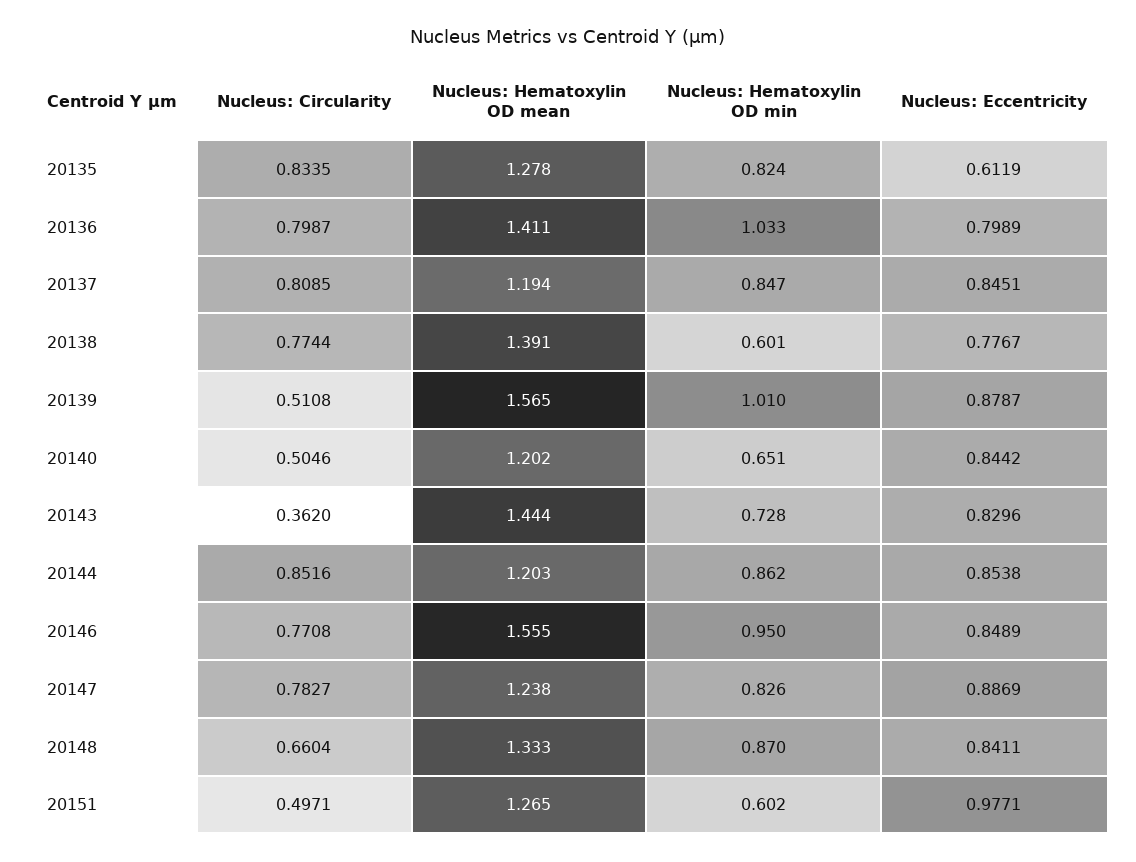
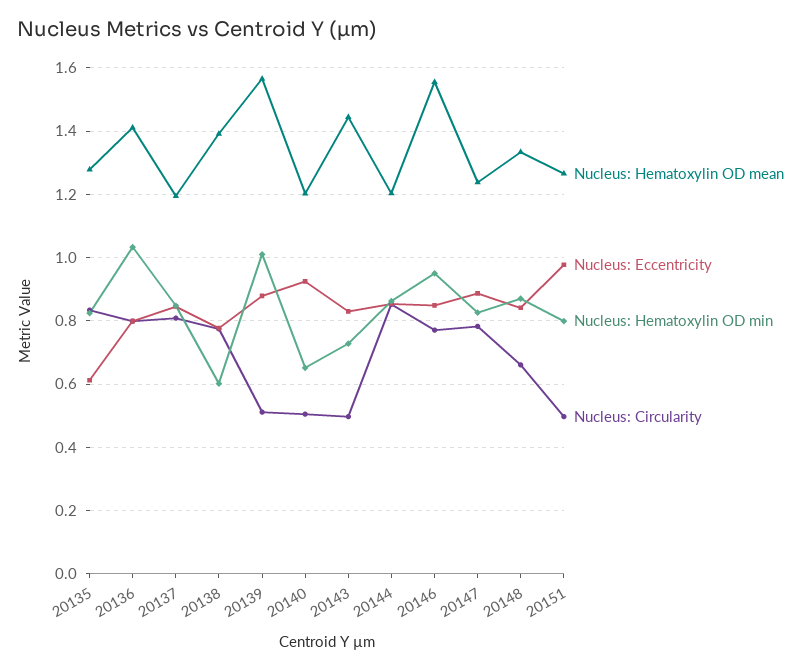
  {
    "Nucleus: Circularity": {
      "20135": 0.8335,
      "20136": 0.7987,
      "20137": 0.8085,
      "20138": 0.7744,
      "20139": 0.5108,
      "20140": 0.5046,
-     "20143": 0.362,
+     "20143": 0.5,
      "20144": 0.8516,
      "20146": 0.7708,
      "20147": 0.7827,
      "20148": 0.6604,
      "20151": 0.4971
    },
    "Nucleus: Hematoxylin OD mean": {
      "20135": 1.278,
      "20136": 1.411,
      "20137": 1.194,
      "20138": 1.391,
      "20139": 1.565,
      "20140": 1.202,
      "20143": 1.444,
      "20144": 1.203,
      "20146": 1.555,
      "20147": 1.238,
      "20148": 1.333,
      "20151": 1.265
    },
    "Nucleus: Hematoxylin OD min": {
      "20135": 0.824,
      "20136": 1.033,
      "20137": 0.847,
      "20138": 0.601,
      "20139": 1.01,
      "20140": 0.651,
      "20143": 0.728,
      "20144": 0.862,
      "20146": 0.95,
      "20147": 0.826,
      "20148": 0.87,
-     "20151": 0.602
+     "20151": 0.8
    },
    "Nucleus: Eccentricity": {
      "20135": 0.6119,
      "20136": 0.7989,
      "20137": 0.8451,
      "20138": 0.7767,
      "20139": 0.8787,
-     "20140": 0.8442,
+     "20140": 0.92,
      "20143": 0.8296,
      "20144": 0.8538,
      "20146": 0.8489,
      "20147": 0.8869,
      "20148": 0.8411,
      "20151": 0.9771
    }
  }

